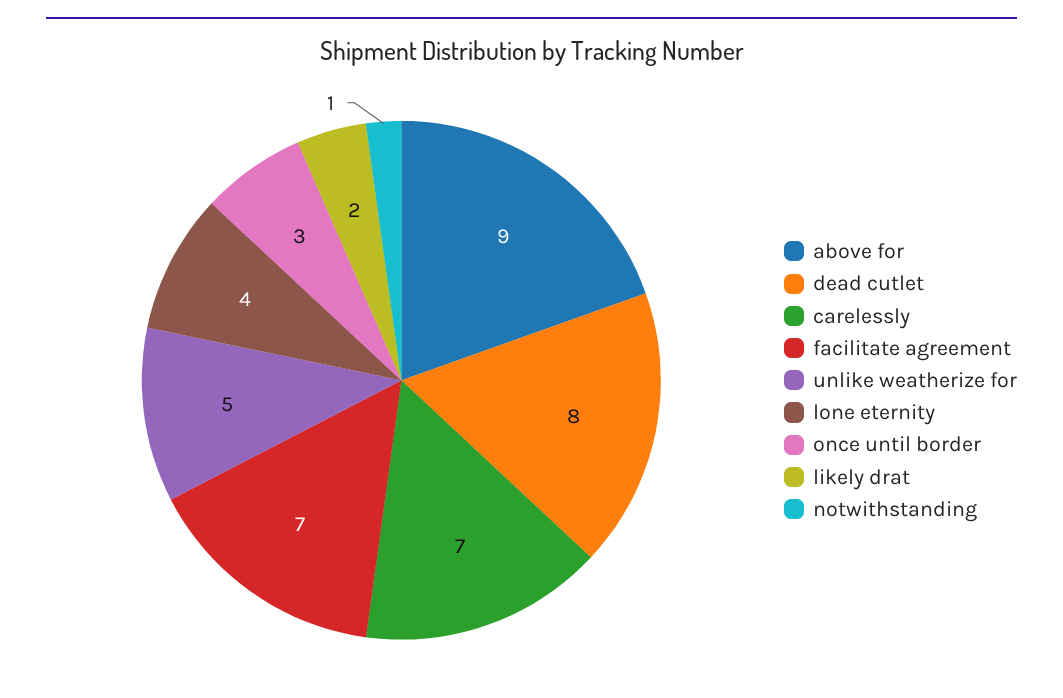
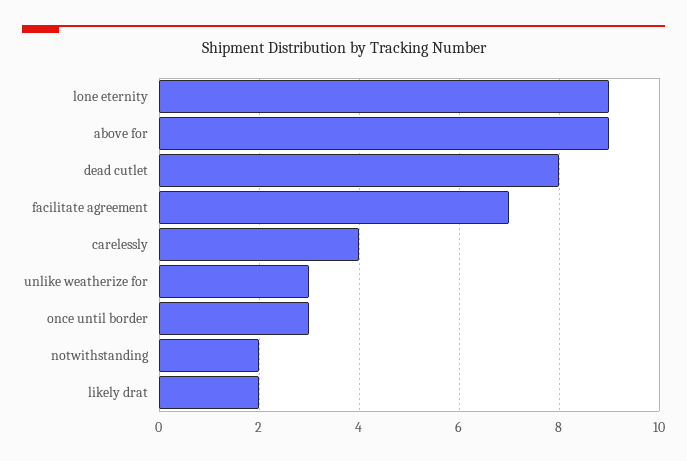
  {
    "above for": 9,
    "dead cutlet": 8,
-   "carelessly": 7,
+   "carelessly": 4,
    "facilitate agreement": 7,
-   "unlike weatherize for": 5,
+   "unlike weatherize for": 3,
-   "lone eternity": 4,
+   "lone eternity": 9,
    "once until border": 3,
    "likely drat": 2,
-   "notwithstanding": 1
+   "notwithstanding": 2
  }

